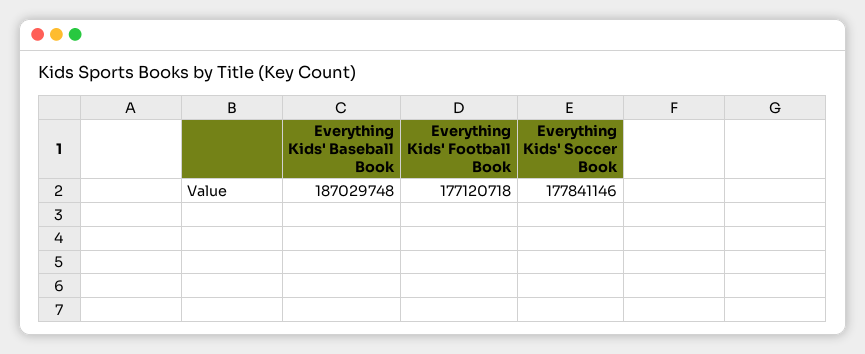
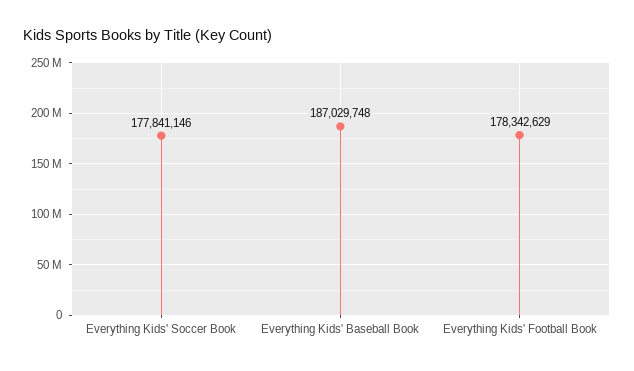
  {
    "Everything Kids' Baseball Book": 187029748,
-   "Everything Kids' Football Book": 177120718,
+   "Everything Kids' Football Book": 178342629,
    "Everything Kids' Soccer Book": 177841146
  }

